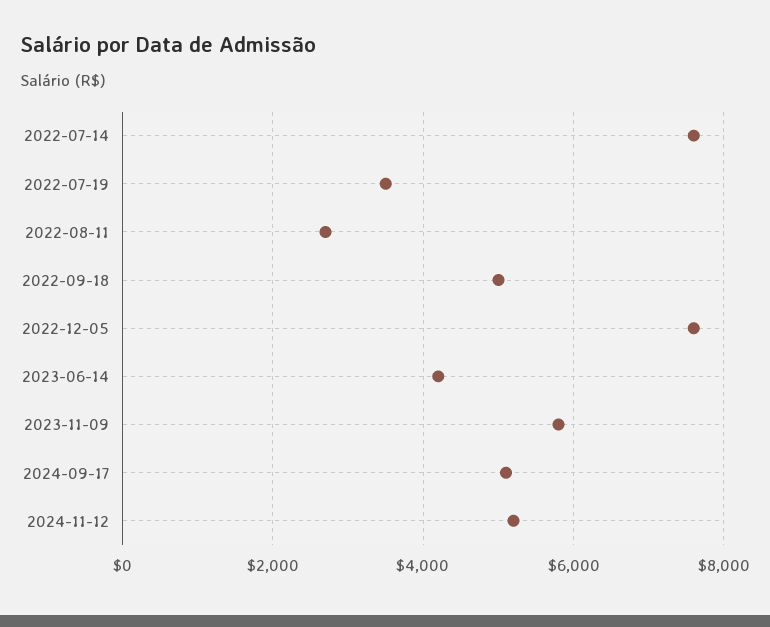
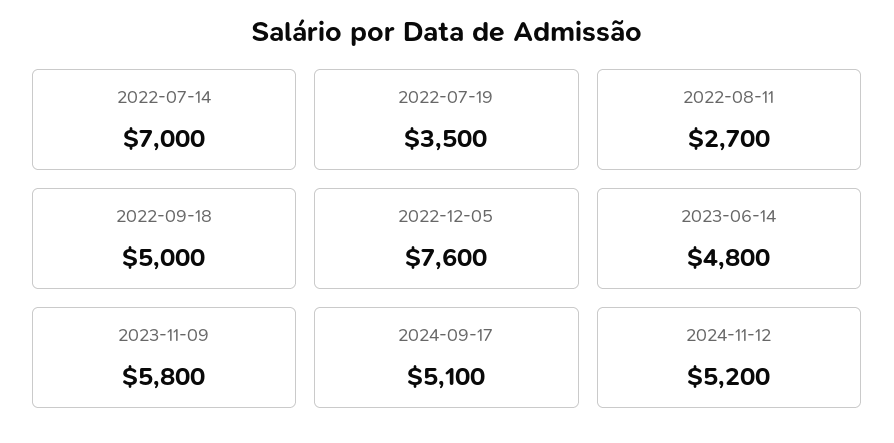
  {
-   "2022-07-14": 7600,
+   "2022-07-14": 7000,
    "2022-07-19": 3500,
    "2022-08-11": 2700,
    "2022-09-18": 5000,
    "2022-12-05": 7600,
-   "2023-06-14": 4200,
+   "2023-06-14": 4800,
    "2023-11-09": 5800,
    "2024-09-17": 5100,
    "2024-11-12": 5200
  }

